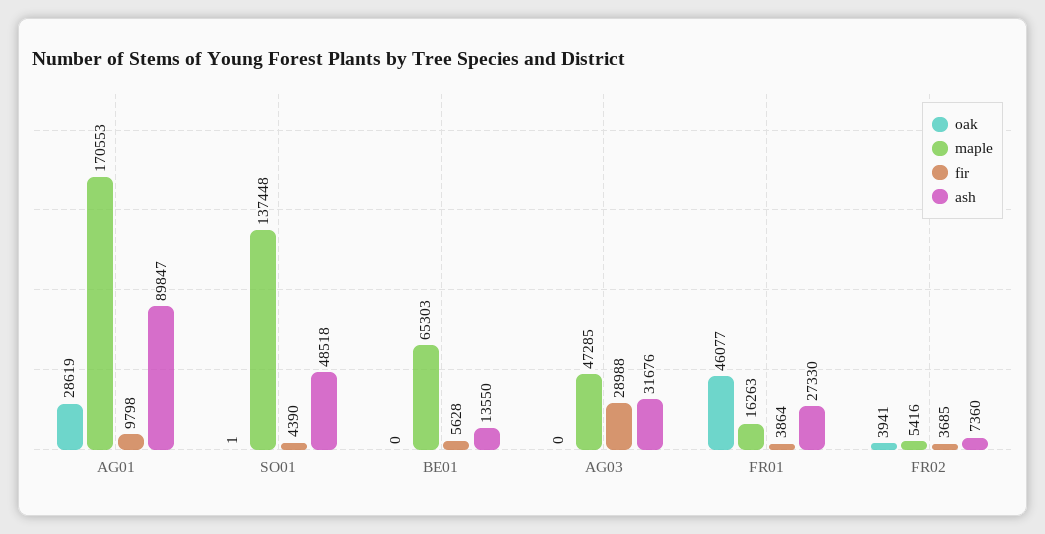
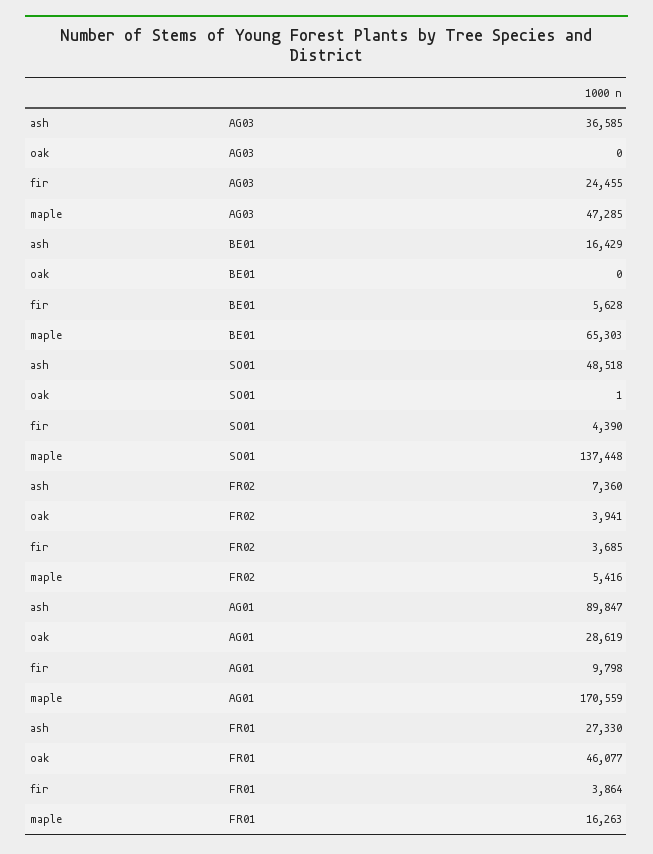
  {
    "oak": {
      "AG01": 28619,
      "SO01": 1,
      "BE01": 0,
      "AG03": 0,
      "FR01": 46077,
      "FR02": 3941
    },
    "maple": {
-     "AG01": 170553,
+     "AG01": 170559,
      "SO01": 137448,
      "BE01": 65303,
      "AG03": 47285,
      "FR01": 16263,
      "FR02": 5416
    },
    "fir": {
      "AG01": 9798,
      "SO01": 4390,
      "BE01": 5628,
-     "AG03": 28988,
+     "AG03": 24455,
      "FR01": 3864,
      "FR02": 3685
    },
    "ash": {
      "AG01": 89847,
      "SO01": 48518,
-     "BE01": 13550,
+     "BE01": 16429,
-     "AG03": 31676,
+     "AG03": 36585,
      "FR01": 27330,
      "FR02": 7360
    }
  }

